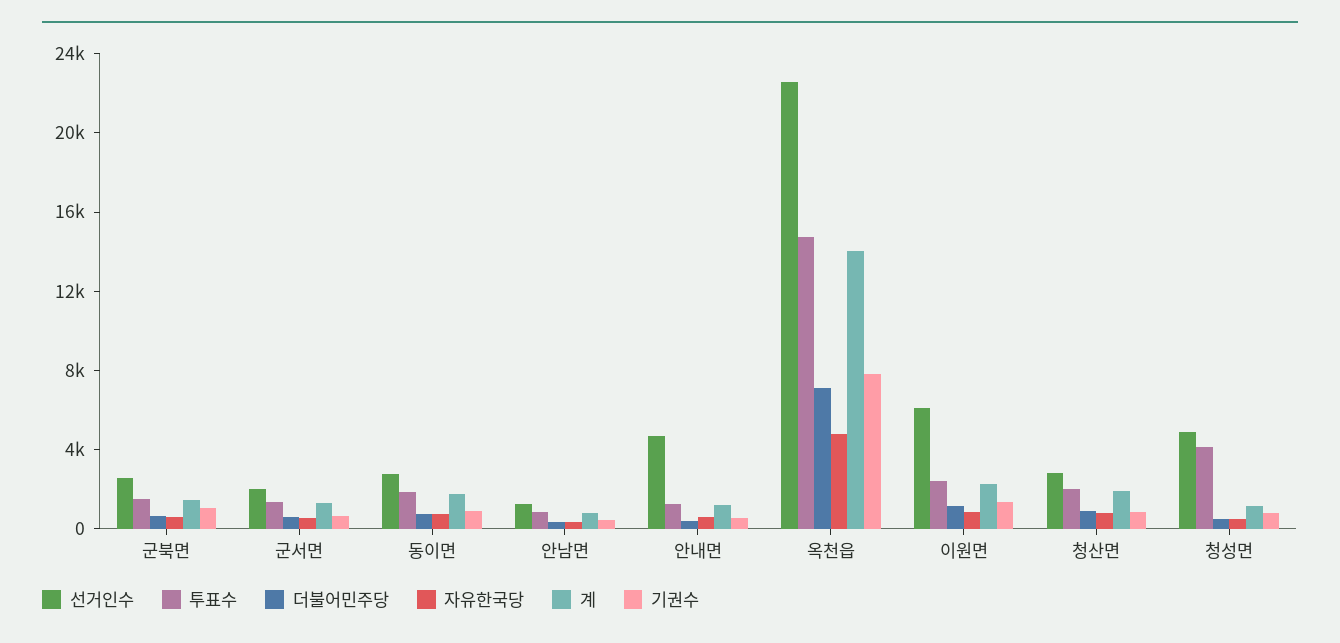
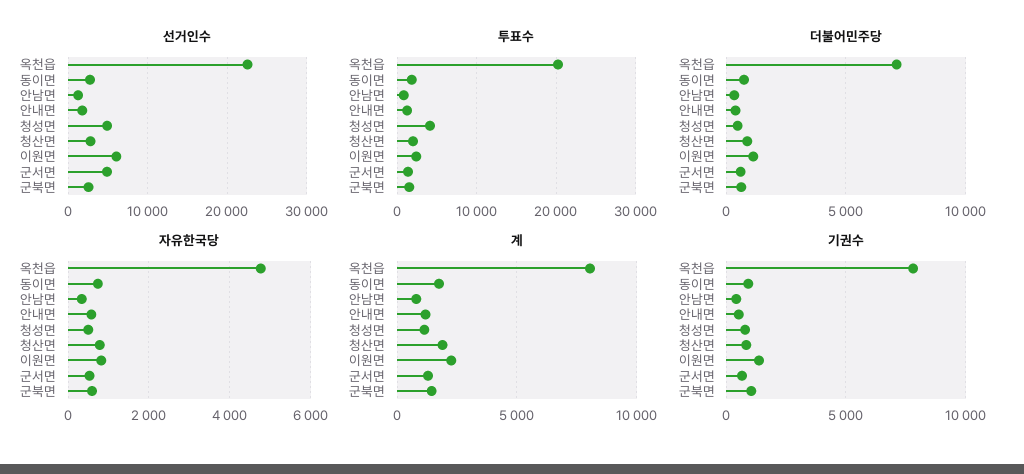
  {
    "선거인수": {
      "군북면": 3000,
-     "군서면": 2000,
+     "군서면": 5000,
      "동이면": 3000,
      "안남면": 1000,
-     "안내면": 5000,
+     "안내면": 2000,
      "옥천읍": 23000,
      "이원면": 6000,
      "청산면": 3000,
      "청성면": 5000
    },
    "투표수": {
      "군북면": 2000,
      "군서면": 1000,
      "동이면": 2000,
      "안남면": 1000,
      "안내면": 1000,
-     "옥천읍": 15000,
+     "옥천읍": 20000,
      "이원면": 2000,
      "청산면": 2000,
      "청성면": 4000
    },
    "더불어민주당": {
      "군북면": 500,
      "군서면": 500,
      "동이면": 500,
      "안남면": 500,
      "안내면": 500,
      "옥천읍": 7000,
      "이원면": 1000,
      "청산면": 1000,
      "청성면": 500
    },
    "자유한국당": {
      "군북면": 600,
      "군서면": 600,
      "동이면": 800,
      "안남면": 400,
      "안내면": 600,
      "옥천읍": 4800,
      "이원면": 800,
      "청산면": 800,
      "청성면": 400
    },
    "계": {
      "군북면": 1500,
      "군서면": 1500,
      "동이면": 1500,
      "안남면": 1000,
      "안내면": 1000,
-     "옥천읍": 14000,
+     "옥천읍": 8000,
      "이원면": 2500,
      "청산면": 2000,
      "청성면": 1000
    },
    "기권수": {
      "군북면": 1000,
      "군서면": 500,
      "동이면": 1000,
      "안남면": 500,
      "안내면": 500,
      "옥천읍": 8000,
      "이원면": 1500,
      "청산면": 1000,
      "청성면": 1000
    }
  }

